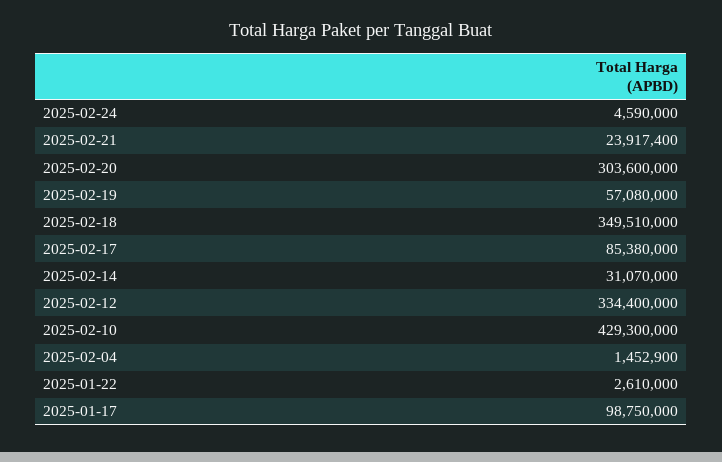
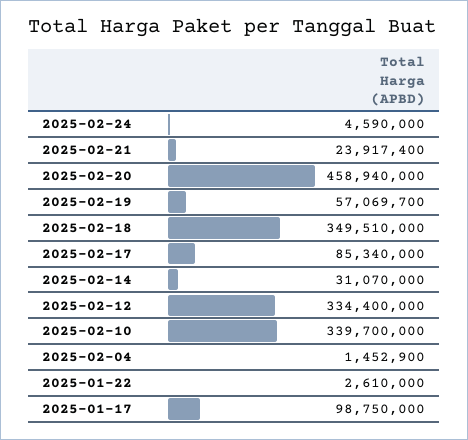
  {
    "2025-02-24": 4590000,
    "2025-02-21": 23917400,
-   "2025-02-20": 303600000,
+   "2025-02-20": 458940000,
-   "2025-02-19": 57080000,
+   "2025-02-19": 57069700,
    "2025-02-18": 349510000,
-   "2025-02-17": 85380000,
+   "2025-02-17": 85340000,
    "2025-02-14": 31070000,
    "2025-02-12": 334400000,
-   "2025-02-10": 429300000,
+   "2025-02-10": 339700000,
    "2025-02-04": 1452900,
    "2025-01-22": 2610000,
    "2025-01-17": 98750000
  }

